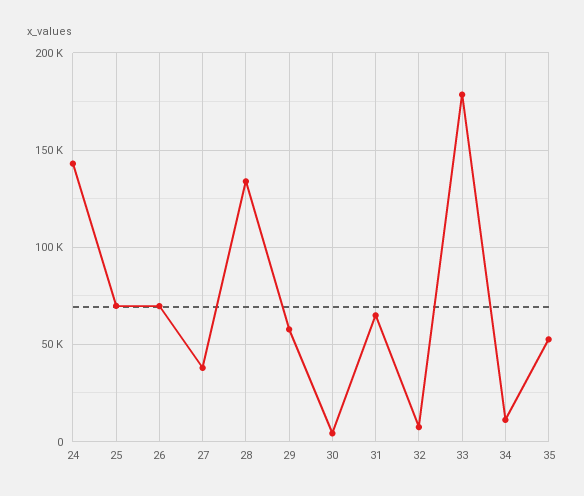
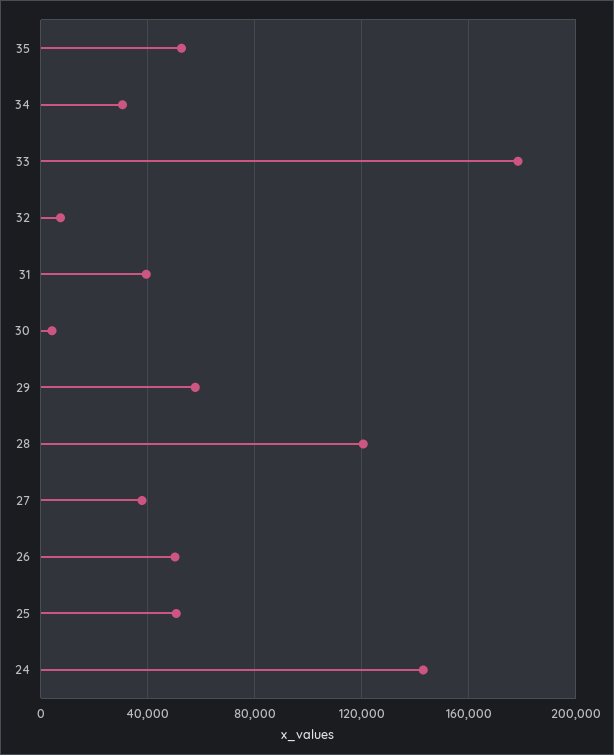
  {
    "24": 145000,
-   "25": 70000,
+   "25": 50000,
-   "26": 70000,
+   "26": 50000,
    "27": 40000,
-   "28": 135000,
+   "28": 120000,
    "29": 60000,
    "30": 5000,
-   "31": 65000,
+   "31": 40000,
    "32": 5000,
    "33": 180000,
-   "34": 10000,
+   "34": 30000,
    "35": 55000
  }

